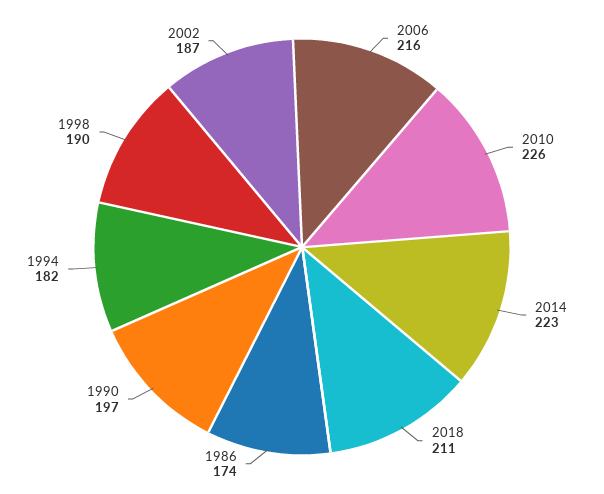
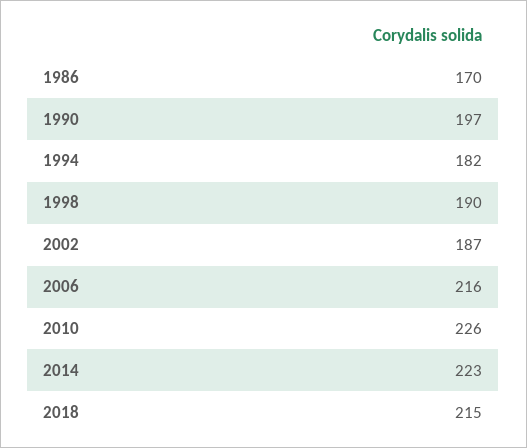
  {
    "2006": 216,
    "2010": 226,
    "2014": 223,
-   "2018": 211,
+   "2018": 215,
-   "1986": 174,
+   "1986": 170,
    "1990": 197,
    "1994": 182,
    "1998": 190,
    "2002": 187
  }

